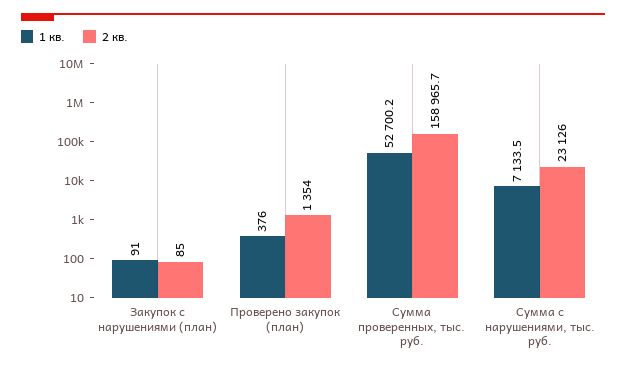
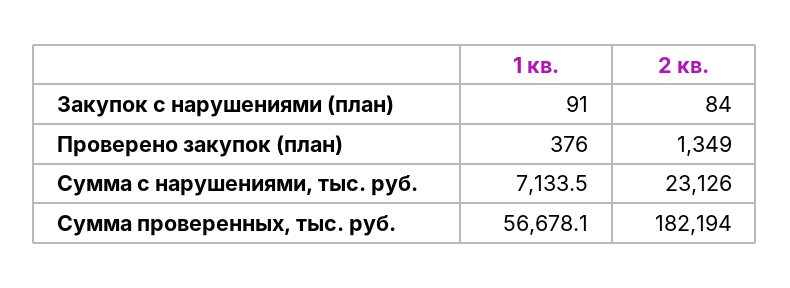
  {
    "1 кв.": {
      "Закупок с нарушениями (план)": 91,
      "Проверено закупок (план)": 376,
-     "Сумма проверенных, тыс. руб.": 52700.2,
+     "Сумма проверенных, тыс. руб.": 56678.1,
      "Сумма с нарушениями, тыс. руб.": 7133.5
    },
    "2 кв.": {
-     "Закупок с нарушениями (план)": 85,
+     "Закупок с нарушениями (план)": 84,
-     "Проверено закупок (план)": 1354,
+     "Проверено закупок (план)": 1349,
-     "Сумма проверенных, тыс. руб.": 158965.7,
+     "Сумма проверенных, тыс. руб.": 182194,
      "Сумма с нарушениями, тыс. руб.": 23126
    }
  }

